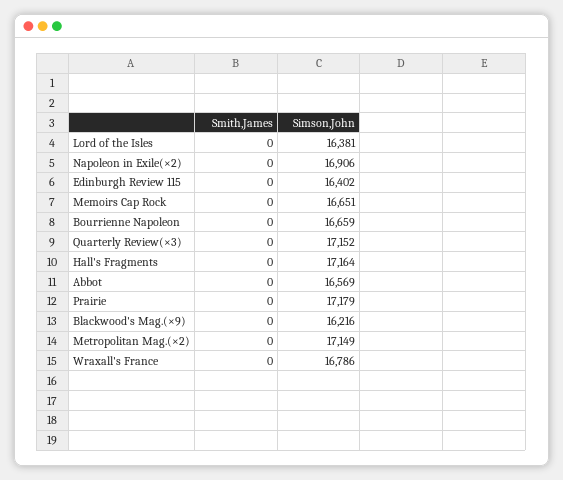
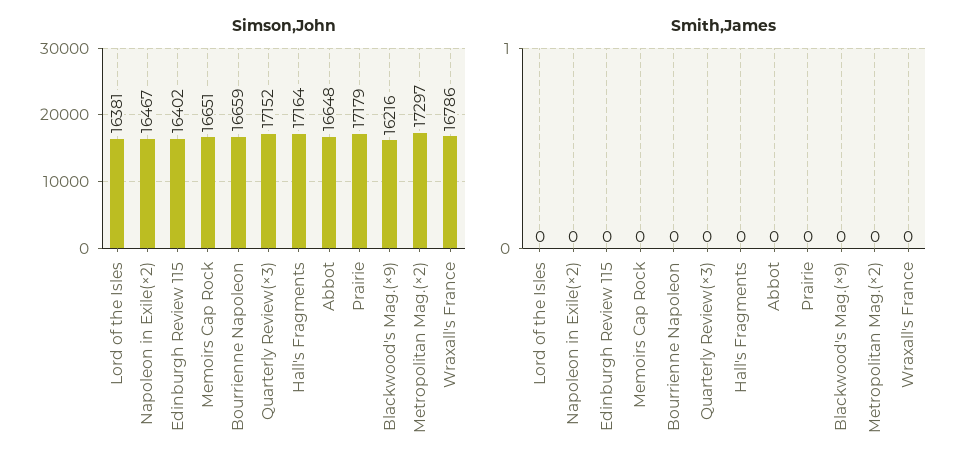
  {
    "Smith,James": {
      "Lord of the Isles": 0,
      "Napoleon in Exile(×2)": 0,
      "Edinburgh Review 115": 0,
      "Memoirs Cap Rock": 0,
      "Bourrienne Napoleon": 0,
      "Quarterly Review(×3)": 0,
      "Hall's Fragments": 0,
      "Abbot": 0,
      "Prairie": 0,
      "Blackwood's Mag.(×9)": 0,
      "Metropolitan Mag.(×2)": 0,
      "Wraxall's France": 0
    },
    "Simson,John": {
      "Lord of the Isles": 16381,
-     "Napoleon in Exile(×2)": 16906,
+     "Napoleon in Exile(×2)": 16467,
      "Edinburgh Review 115": 16402,
      "Memoirs Cap Rock": 16651,
      "Bourrienne Napoleon": 16659,
      "Quarterly Review(×3)": 17152,
      "Hall's Fragments": 17164,
-     "Abbot": 16569,
+     "Abbot": 16648,
      "Prairie": 17179,
      "Blackwood's Mag.(×9)": 16216,
-     "Metropolitan Mag.(×2)": 17149,
+     "Metropolitan Mag.(×2)": 17297,
      "Wraxall's France": 16786
    }
  }

